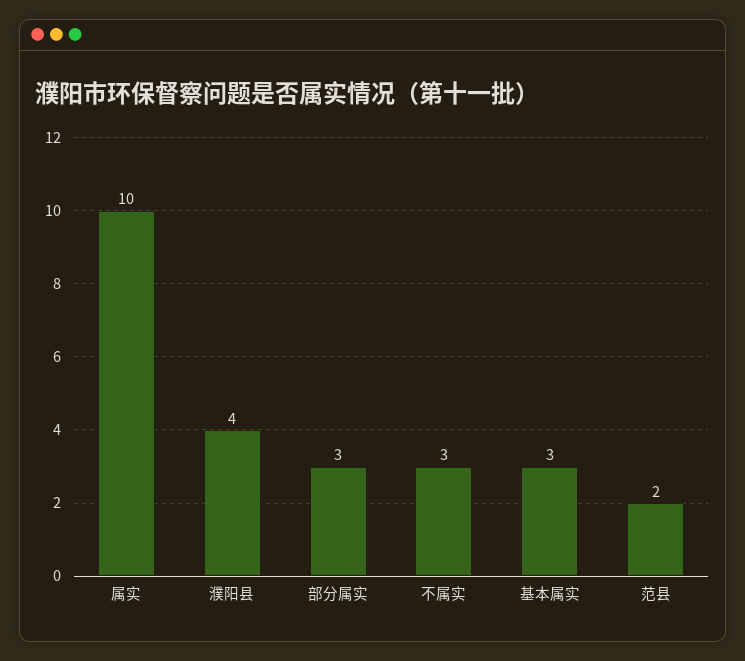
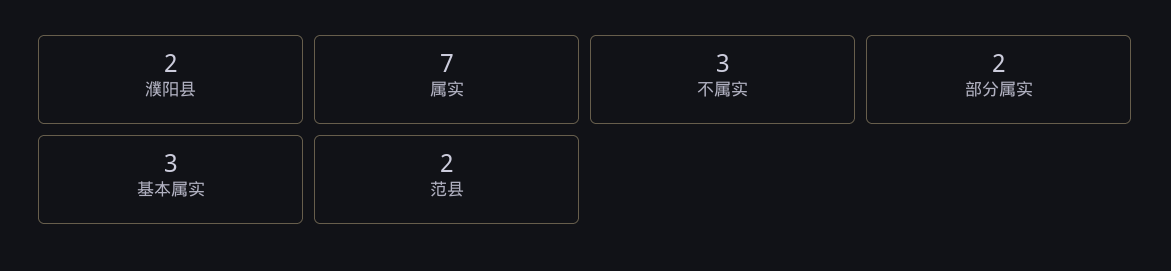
  {
-   "属实": 10,
+   "属实": 7,
-   "濮阳县": 4,
+   "濮阳县": 2,
-   "部分属实": 3,
+   "部分属实": 2,
    "不属实": 3,
    "基本属实": 3,
    "范县": 2
  }

